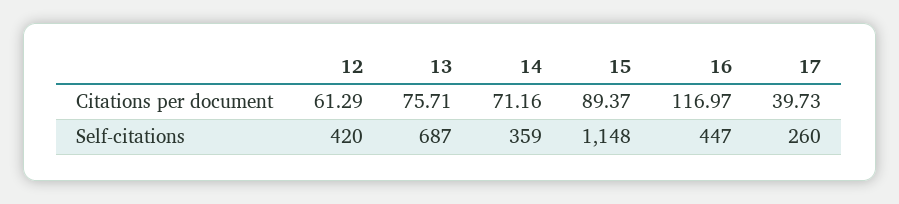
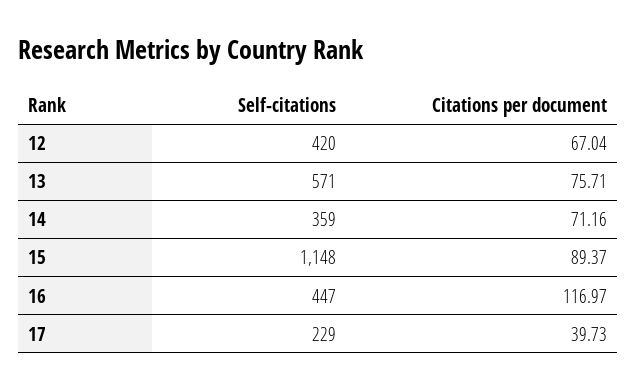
  {
    "12": {
-     "Citations per document": 61.29,
+     "Citations per document": 67.04,
      "Self-citations": 420
    },
    "13": {
      "Citations per document": 75.71,
-     "Self-citations": 687
+     "Self-citations": 571
    },
    "14": {
      "Citations per document": 71.16,
      "Self-citations": 359
    },
    "15": {
      "Citations per document": 89.37,
      "Self-citations": 1148
    },
    "16": {
      "Citations per document": 116.97,
      "Self-citations": 447
    },
    "17": {
      "Citations per document": 39.73,
-     "Self-citations": 260
+     "Self-citations": 229
    }
  }

